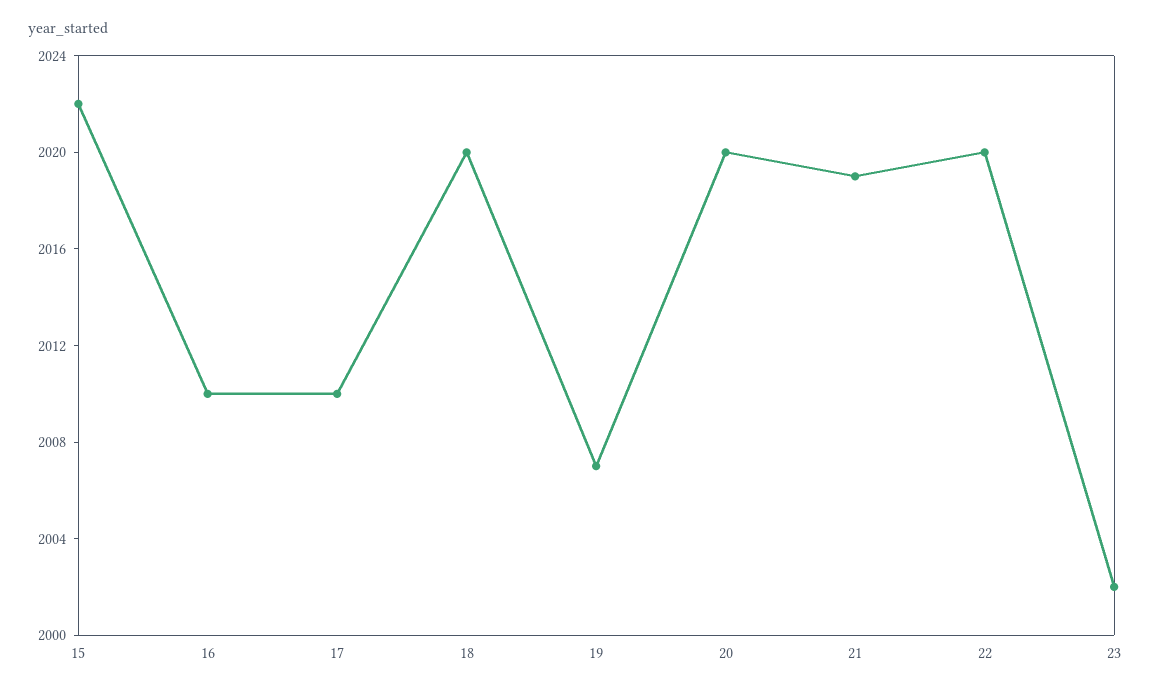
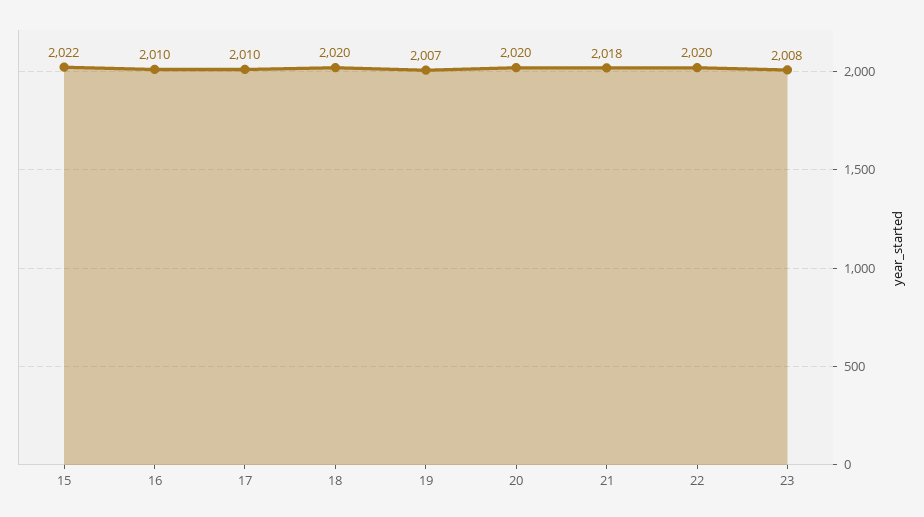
  {
    "15": 2022,
    "16": 2010,
    "17": 2010,
    "18": 2020,
    "19": 2007,
    "20": 2020,
-   "21": 2019,
+   "21": 2018,
    "22": 2020,
-   "23": 2002
+   "23": 2008
  }

